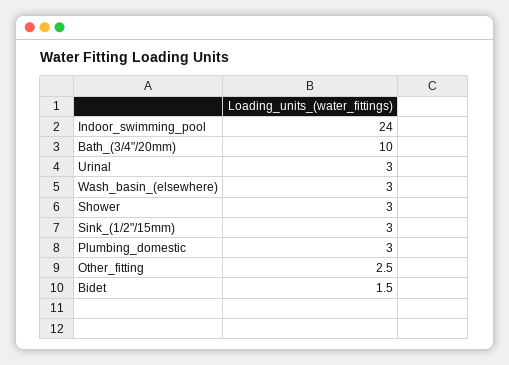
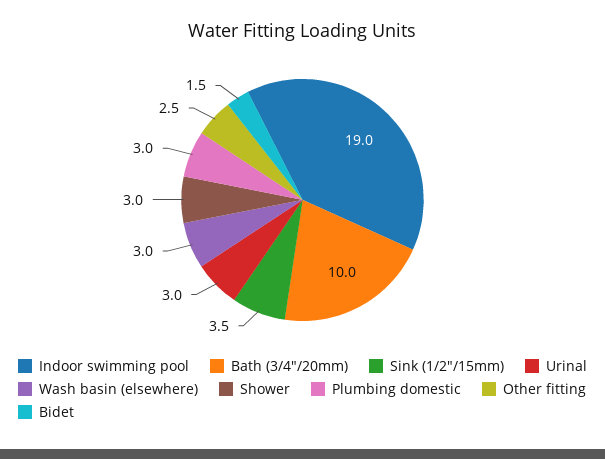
  {
-   "Indoor_swimming_pool": 24,
+   "Indoor_swimming_pool": 19,
    "Bath_(3/4\"/20mm)": 10,
    "Urinal": 3,
    "Wash_basin_(elsewhere)": 3,
    "Shower": 3,
-   "Sink_(1/2\"/15mm)": 3,
+   "Sink_(1/2\"/15mm)": 3.5,
    "Plumbing_domestic": 3,
    "Other_fitting": 2.5,
    "Bidet": 1.5
  }

